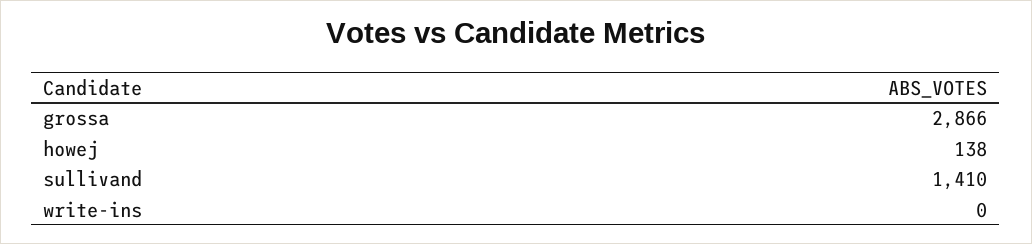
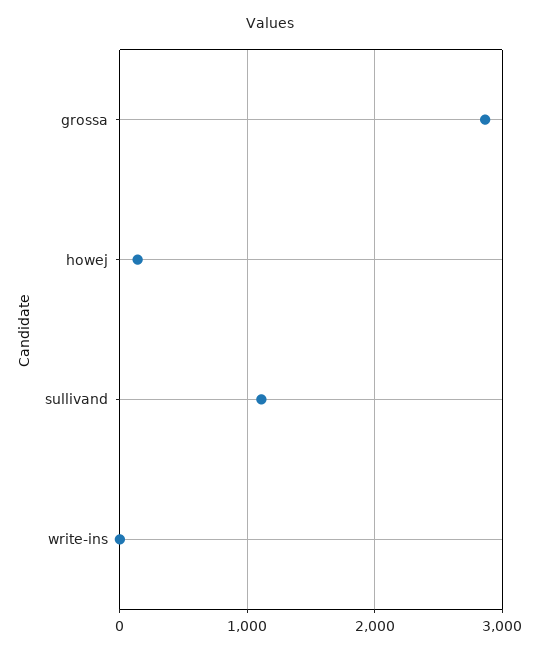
  {
    "grossa": 2866,
    "howej": 138,
-   "sullivand": 1410,
+   "sullivand": 1100,
    "write-ins": 0
  }

